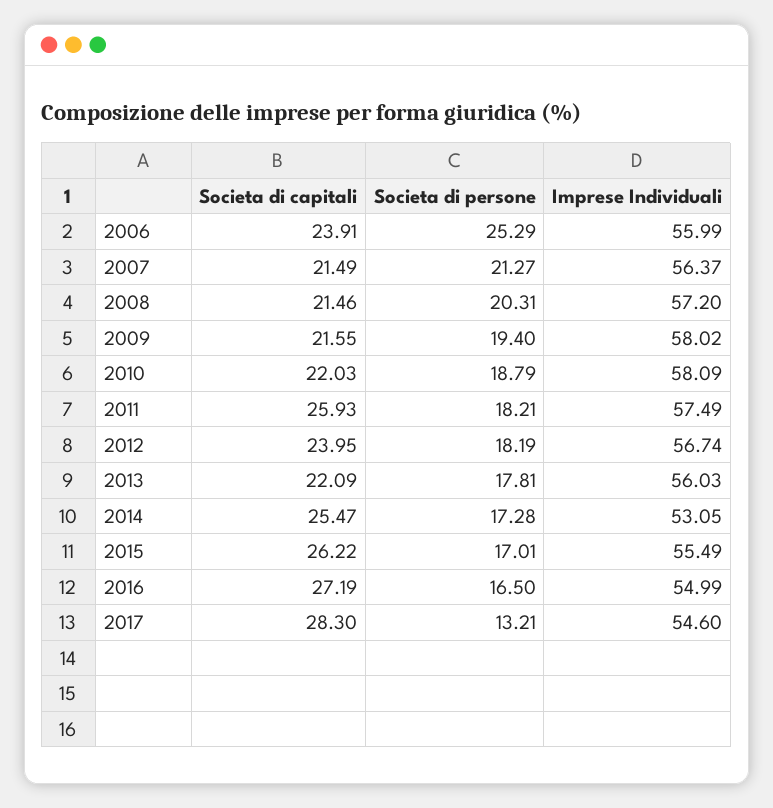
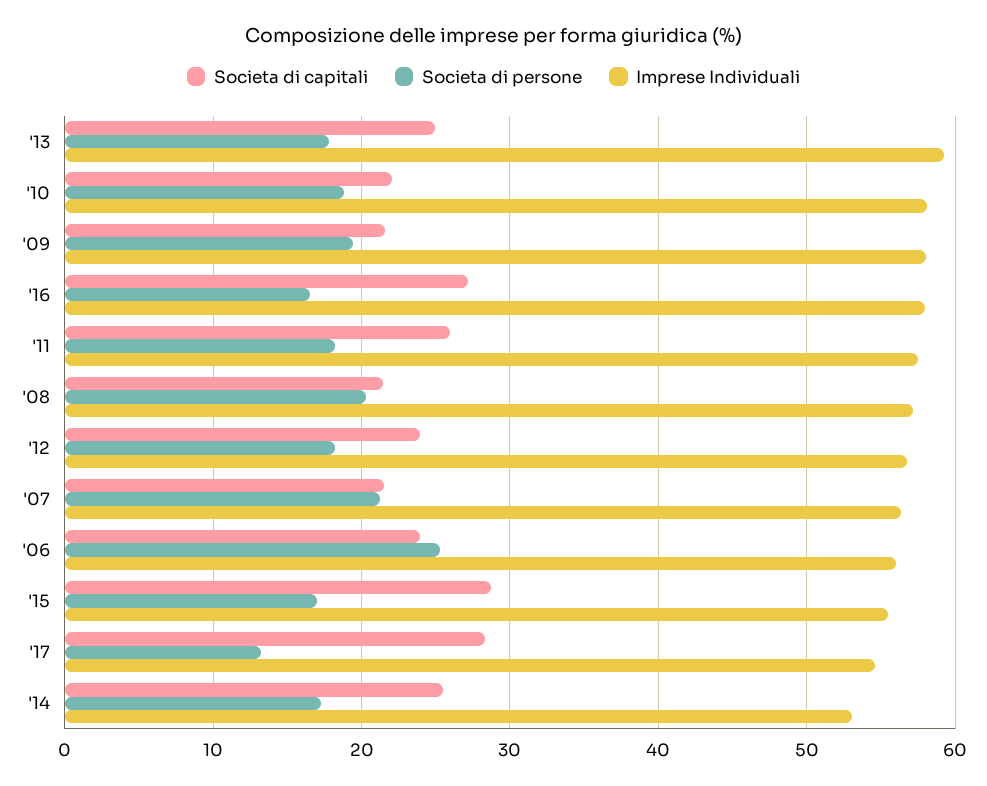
  {
    "Societa di capitali": {
      "2006": 23.91,
      "2007": 21.49,
      "2008": 21.46,
      "2009": 21.55,
      "2010": 22.03,
      "2011": 25.93,
      "2012": 23.95,
-     "2013": 22.09,
+     "2013": 25,
      "2014": 25.47,
-     "2015": 26.22,
+     "2015": 29,
      "2016": 27.19,
      "2017": 28.3
    },
    "Societa di persone": {
      "2006": 25.29,
      "2007": 21.27,
      "2008": 20.31,
      "2009": 19.4,
      "2010": 18.79,
      "2011": 18.21,
      "2012": 18.19,
      "2013": 17.81,
      "2014": 17.28,
      "2015": 17.01,
      "2016": 16.5,
      "2017": 13.21
    },
    "Imprese Individuali": {
      "2006": 55.99,
      "2007": 56.37,
      "2008": 57.2,
      "2009": 58.02,
      "2010": 58.09,
      "2011": 57.49,
      "2012": 56.74,
-     "2013": 56.03,
+     "2013": 59,
      "2014": 53.05,
      "2015": 55.49,
-     "2016": 54.99,
+     "2016": 58,
      "2017": 54.6
    }
  }

